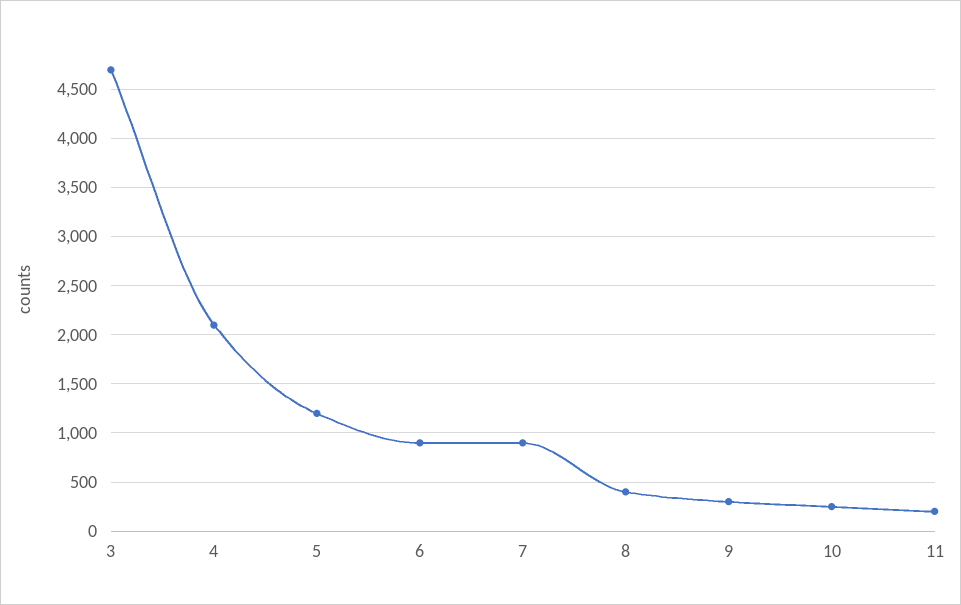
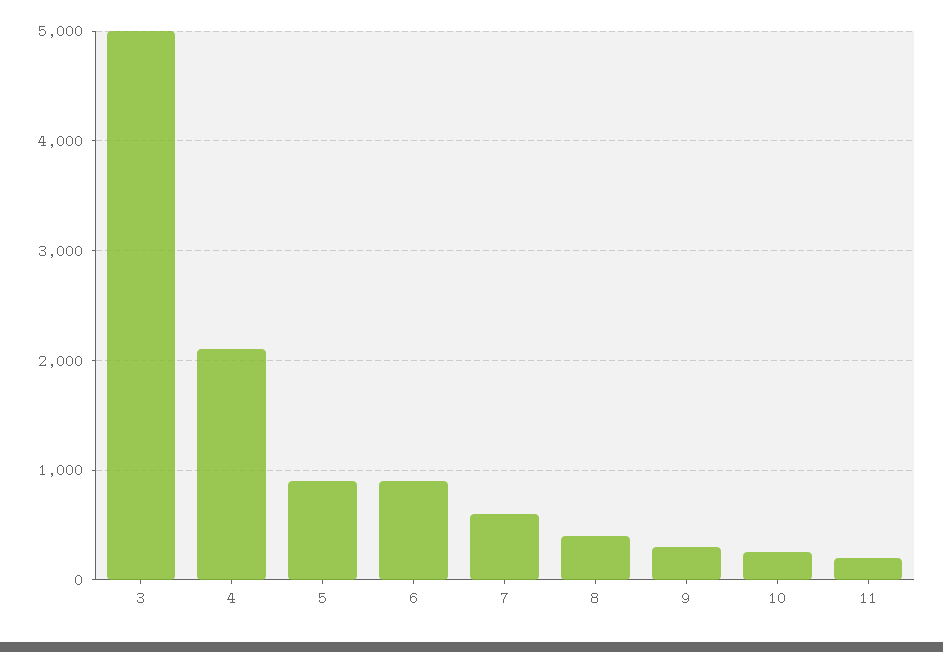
  {
-   "3": 4700,
+   "3": 5000,
    "4": 2100,
-   "5": 1200,
+   "5": 900,
    "6": 900,
-   "7": 900,
+   "7": 600,
    "8": 400,
    "9": 300,
    "10": 300,
    "11": 200
  }

